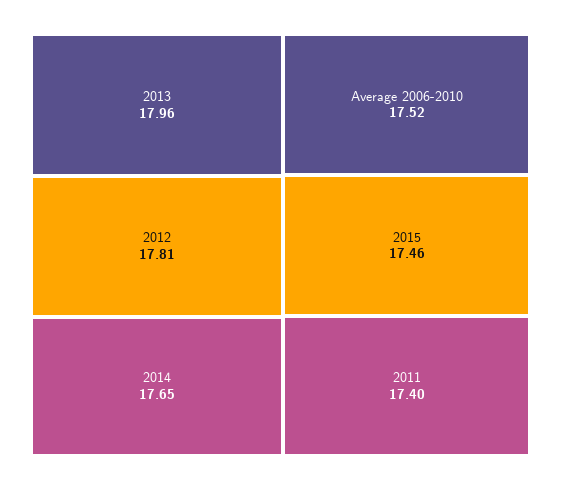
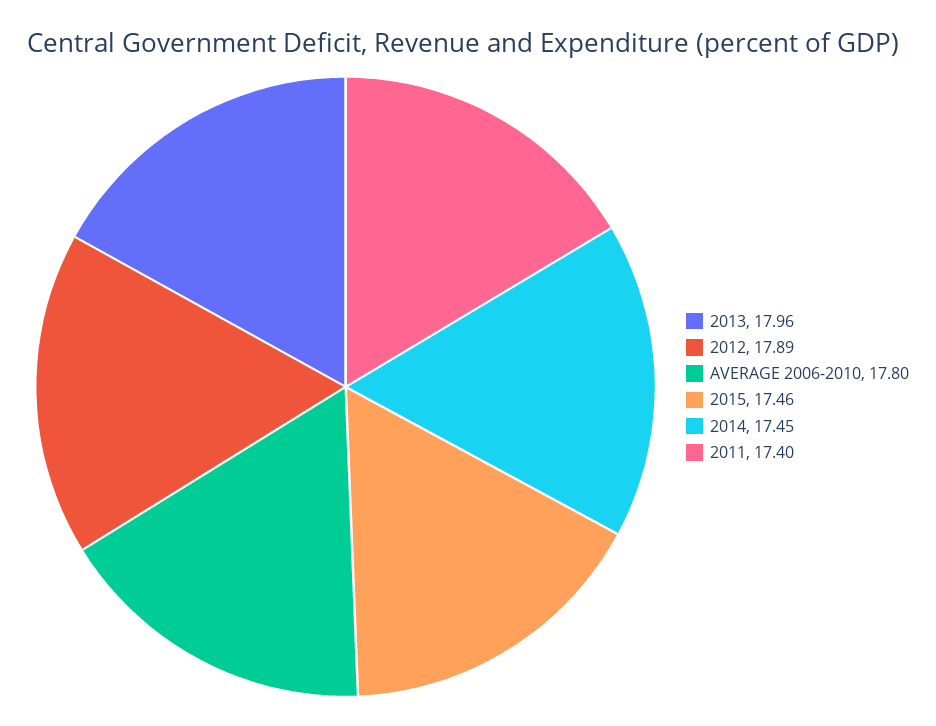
  {
    "2013": 17.96,
-   "2012": 17.81,
+   "2012": 17.89,
-   "2014": 17.65,
+   "2014": 17.45,
-   "Average 2006-2010": 17.52,
+   "Average 2006-2010": 17.8,
    "2015": 17.46,
    "2011": 17.4
  }

